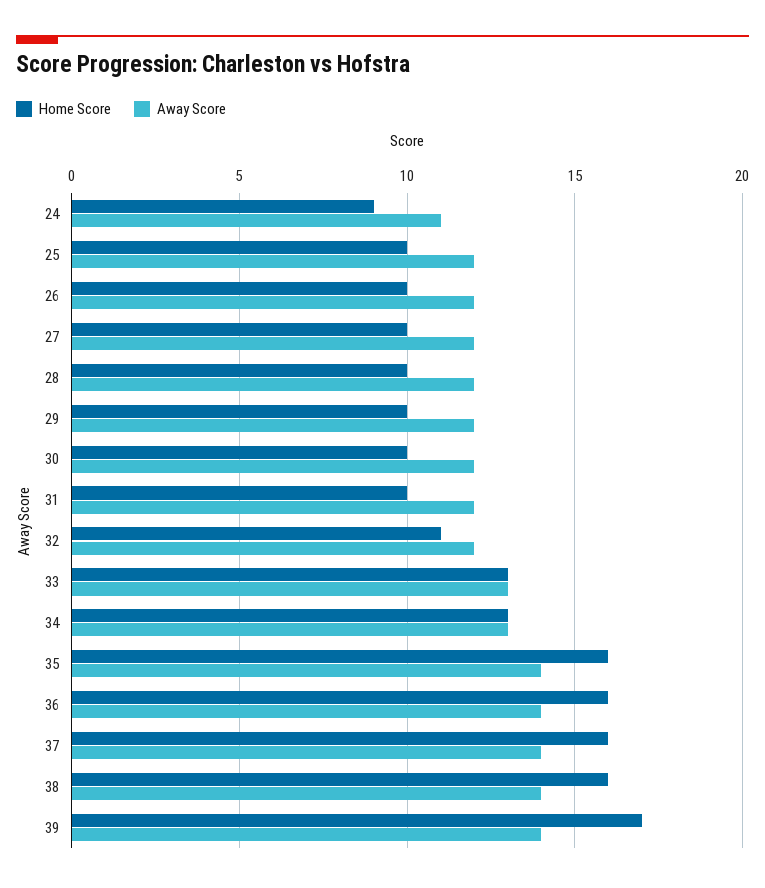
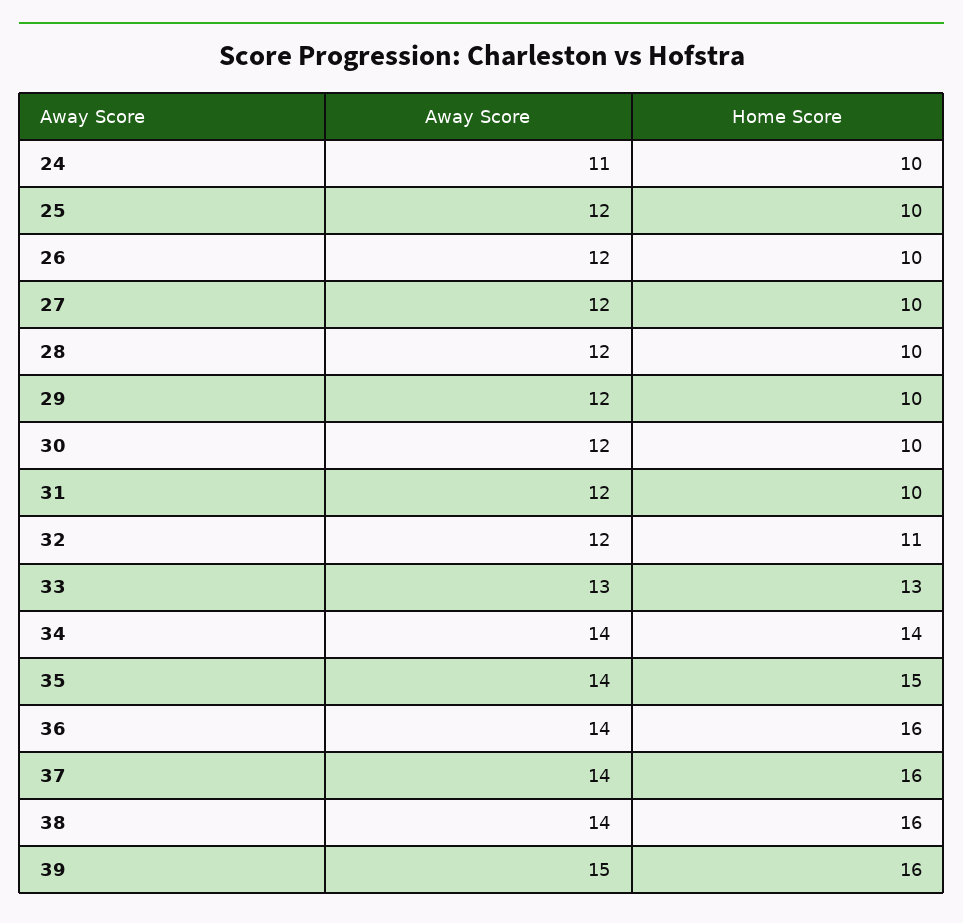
  {
    "Home Score": {
-     "24": 9,
+     "24": 10,
      "25": 10,
      "26": 10,
      "27": 10,
      "28": 10,
      "29": 10,
      "30": 10,
      "31": 10,
      "32": 11,
      "33": 13,
-     "34": 13,
+     "34": 14,
-     "35": 16,
+     "35": 15,
      "36": 16,
      "37": 16,
      "38": 16,
-     "39": 17
+     "39": 16
    },
    "Away Score": {
      "24": 11,
      "25": 12,
      "26": 12,
      "27": 12,
      "28": 12,
      "29": 12,
      "30": 12,
      "31": 12,
      "32": 12,
      "33": 13,
-     "34": 13,
+     "34": 14,
      "35": 14,
      "36": 14,
      "37": 14,
      "38": 14,
-     "39": 14
+     "39": 15
    }
  }

